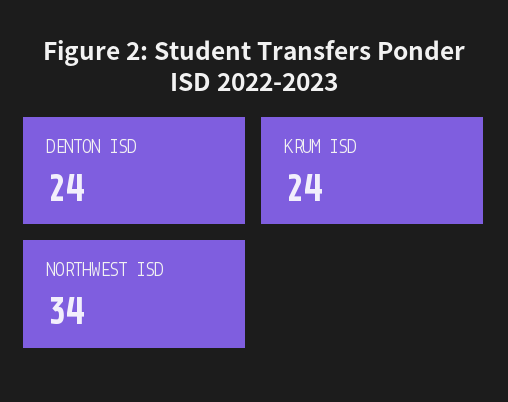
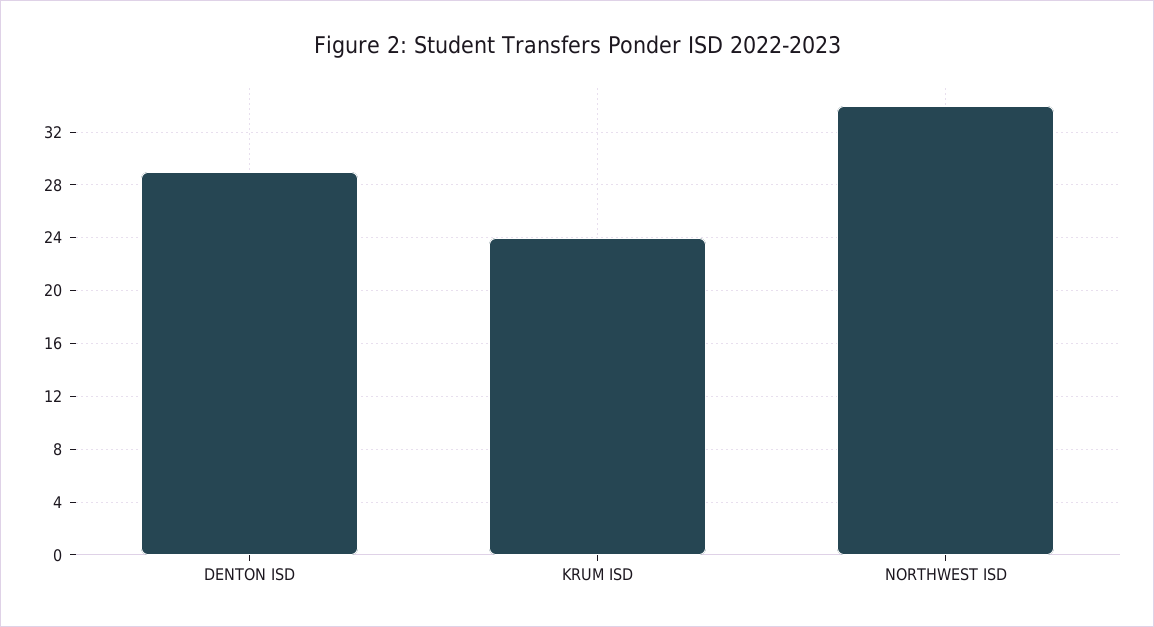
  {
-   "DENTON ISD": 24,
+   "DENTON ISD": 29,
    "KRUM ISD": 24,
    "NORTHWEST ISD": 34
  }

